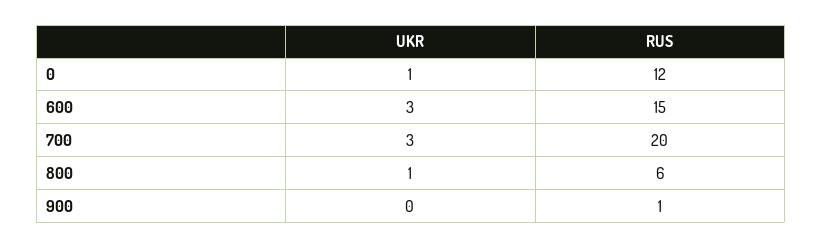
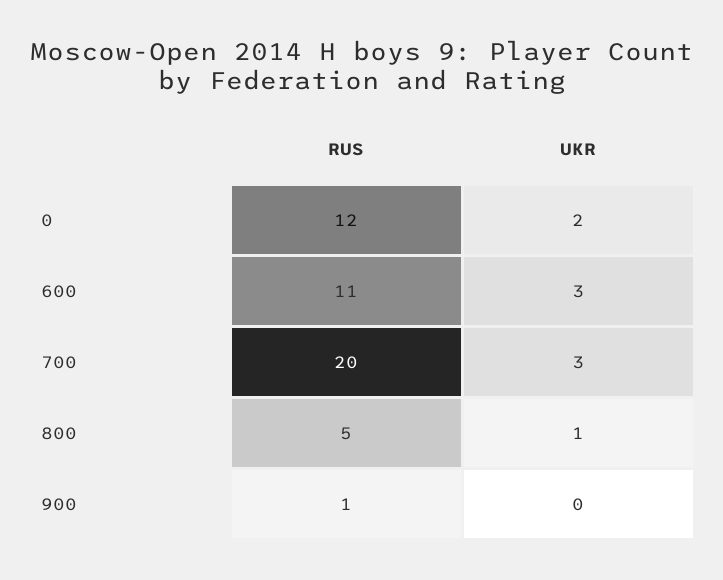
  {
    "UKR": {
-     "0": 1,
+     "0": 2,
      "600": 3,
      "700": 3,
      "800": 1,
      "900": 0
    },
    "RUS": {
      "0": 12,
-     "600": 15,
+     "600": 11,
      "700": 20,
-     "800": 6,
+     "800": 5,
      "900": 1
    }
  }

